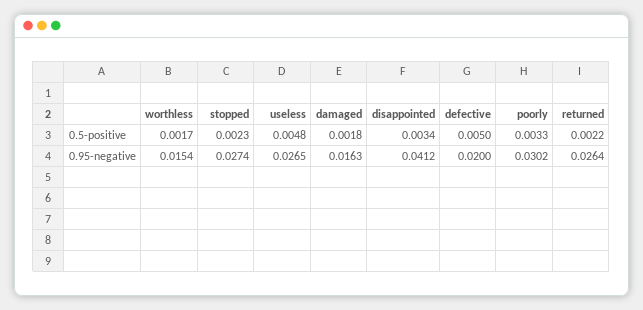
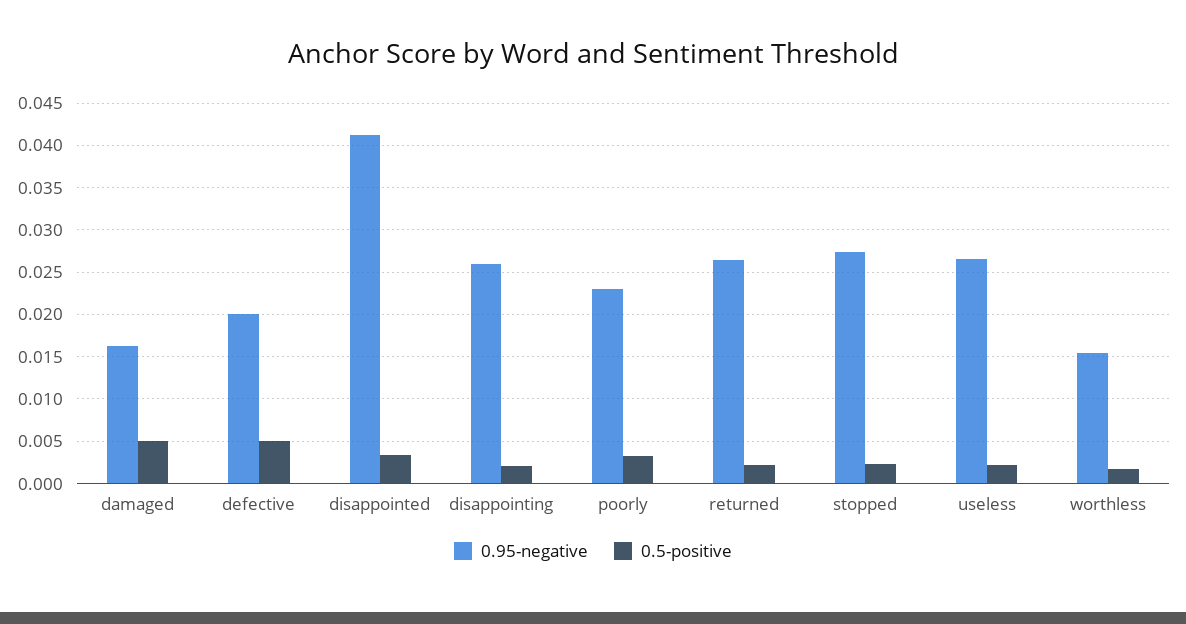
  {
    "0.5-positive": {
      "worthless": 0.0017,
      "stopped": 0.0023,
-     "useless": 0.0048,
+     "useless": 0.002,
-     "damaged": 0.0018,
+     "damaged": 0.005,
      "disappointed": 0.0034,
      "defective": 0.005,
      "poorly": 0.0033,
-     "returned": 0.0022
+     "returned": 0.0022,
+     "disappointing": 0.002
    },
    "0.95-negative": {
      "worthless": 0.0154,
      "stopped": 0.0274,
      "useless": 0.0265,
      "damaged": 0.0163,
      "disappointed": 0.0412,
      "defective": 0.02,
-     "poorly": 0.0302,
+     "poorly": 0.023,
-     "returned": 0.0264
+     "returned": 0.0264,
+     "disappointing": 0.026
    }
  }

